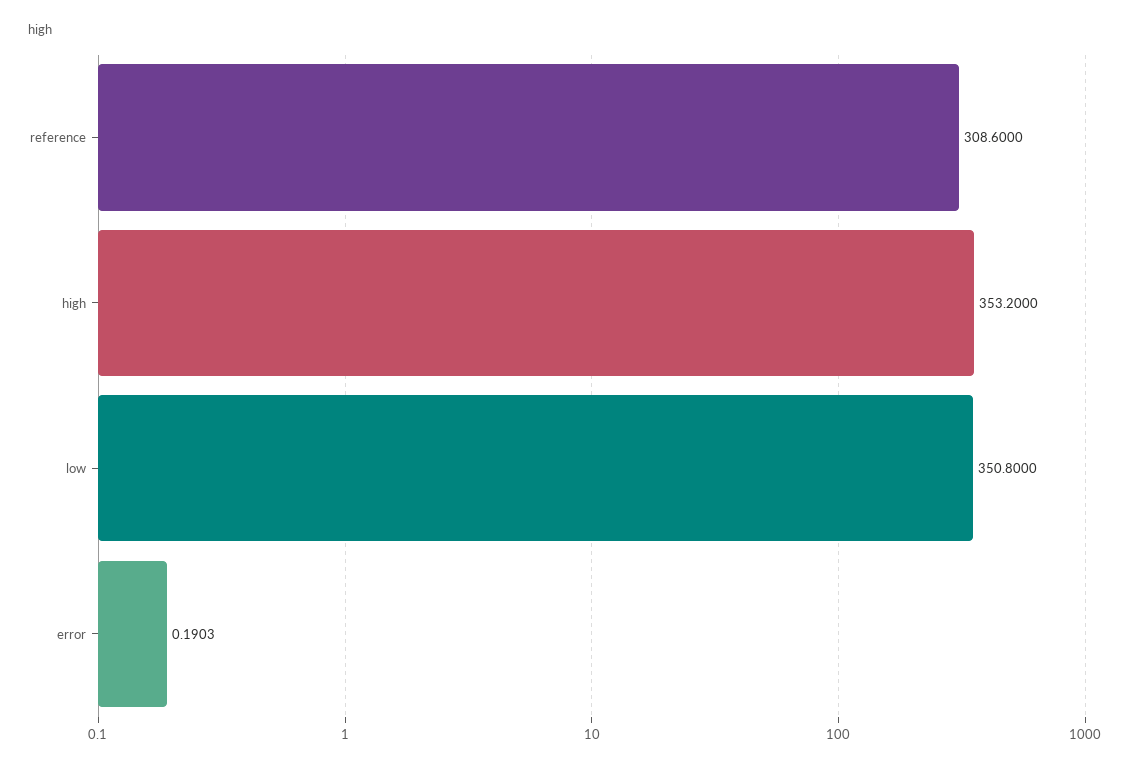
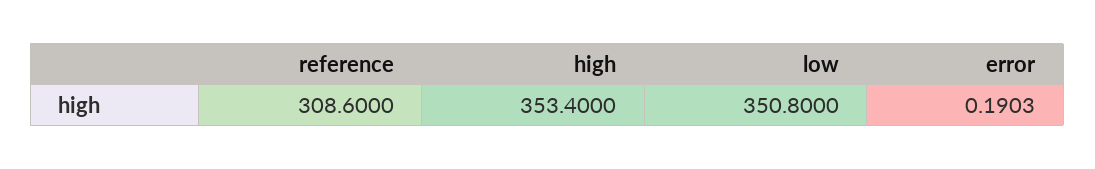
  {
    "reference": 308.6,
-   "high": 353.2,
+   "high": 353.4,
    "low": 350.8,
    "error": 0.1903
  }

